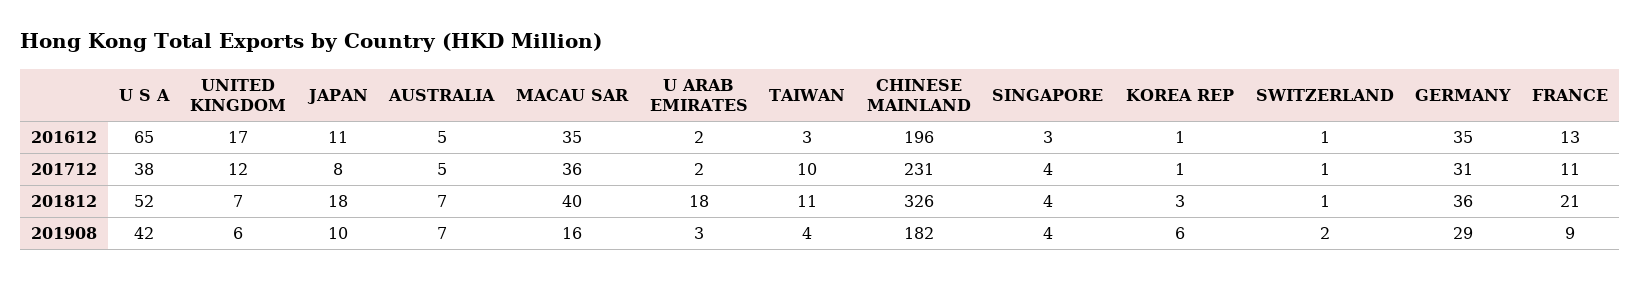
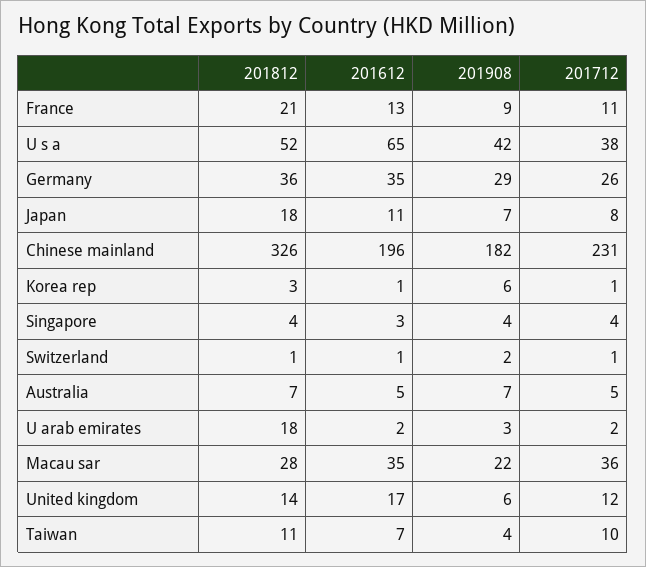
  {
    "U S A": {
      "201612": 65,
      "201712": 38,
      "201812": 52,
      "201908": 42
    },
    "UNITED KINGDOM": {
      "201612": 17,
      "201712": 12,
-     "201812": 7,
+     "201812": 14,
      "201908": 6
    },
    "JAPAN": {
      "201612": 11,
      "201712": 8,
      "201812": 18,
-     "201908": 10
+     "201908": 7
    },
    "AUSTRALIA": {
      "201612": 5,
      "201712": 5,
      "201812": 7,
      "201908": 7
    },
    "MACAU SAR": {
      "201612": 35,
      "201712": 36,
-     "201812": 40,
+     "201812": 28,
-     "201908": 16
+     "201908": 22
    },
    "U ARAB EMIRATES": {
      "201612": 2,
      "201712": 2,
      "201812": 18,
      "201908": 3
    },
    "TAIWAN": {
-     "201612": 3,
+     "201612": 7,
      "201712": 10,
      "201812": 11,
      "201908": 4
    },
    "CHINESE MAINLAND": {
      "201612": 196,
      "201712": 231,
      "201812": 326,
      "201908": 182
    },
    "SINGAPORE": {
      "201612": 3,
      "201712": 4,
      "201812": 4,
      "201908": 4
    },
    "KOREA REP": {
      "201612": 1,
      "201712": 1,
      "201812": 3,
      "201908": 6
    },
    "SWITZERLAND": {
      "201612": 1,
      "201712": 1,
      "201812": 1,
      "201908": 2
    },
    "GERMANY": {
      "201612": 35,
-     "201712": 31,
+     "201712": 26,
      "201812": 36,
      "201908": 29
    },
    "FRANCE": {
      "201612": 13,
      "201712": 11,
      "201812": 21,
      "201908": 9
    }
  }

